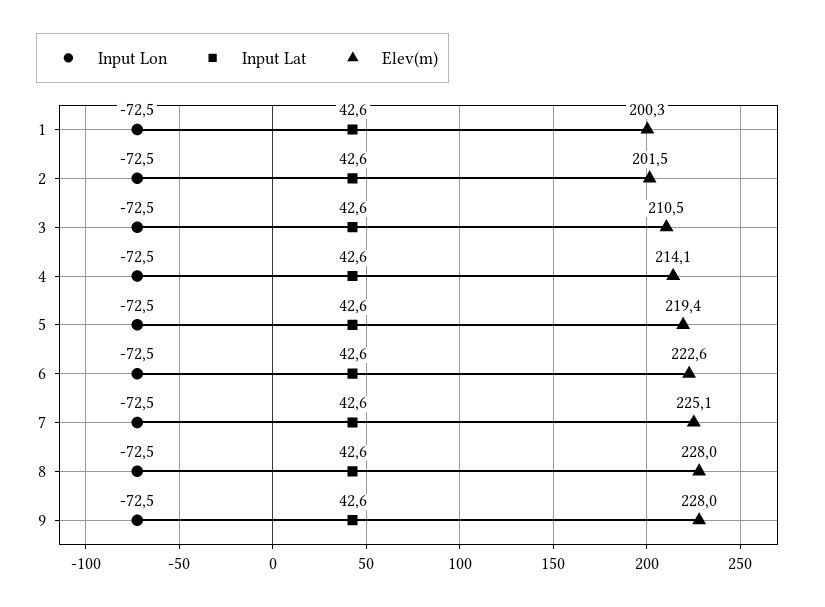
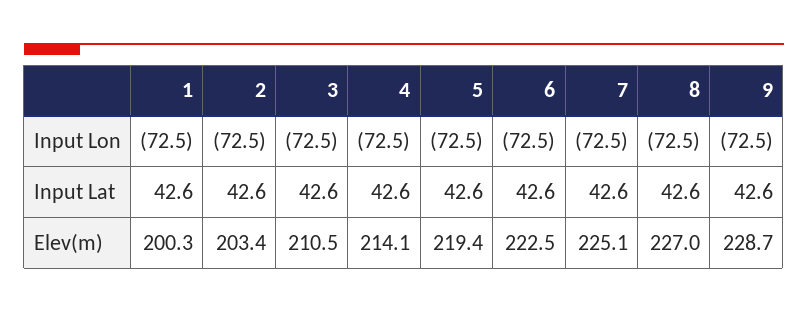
  {
    "Input Lon": {
      "1": -72.5,
      "2": -72.5,
      "3": -72.5,
      "4": -72.5,
      "5": -72.5,
      "6": -72.5,
      "7": -72.5,
      "8": -72.5,
      "9": -72.5
    },
    "Input Lat": {
      "1": 42.6,
      "2": 42.6,
      "3": 42.6,
      "4": 42.6,
      "5": 42.6,
      "6": 42.6,
      "7": 42.6,
      "8": 42.6,
      "9": 42.6
    },
    "Elev(m)": {
      "1": 200.3,
-     "2": 201.5,
+     "2": 203.4,
      "3": 210.5,
      "4": 214.1,
      "5": 219.4,
-     "6": 222.6,
+     "6": 222.5,
      "7": 225.1,
-     "8": 228,
+     "8": 227,
-     "9": 228
+     "9": 228.7
    }
  }

